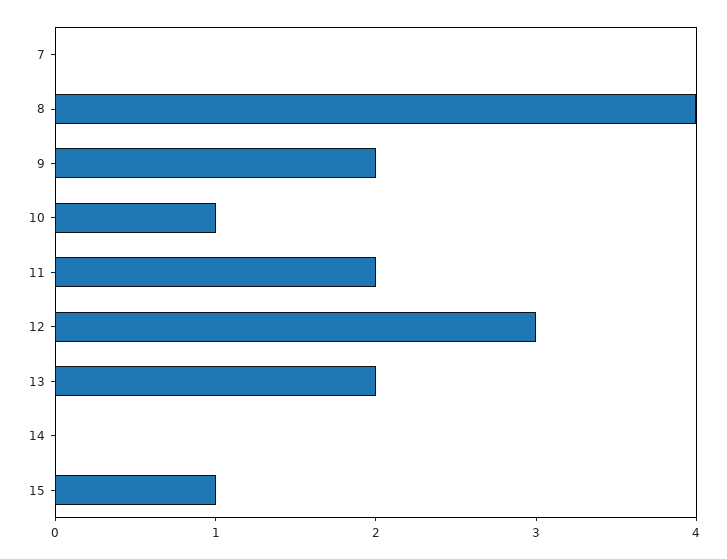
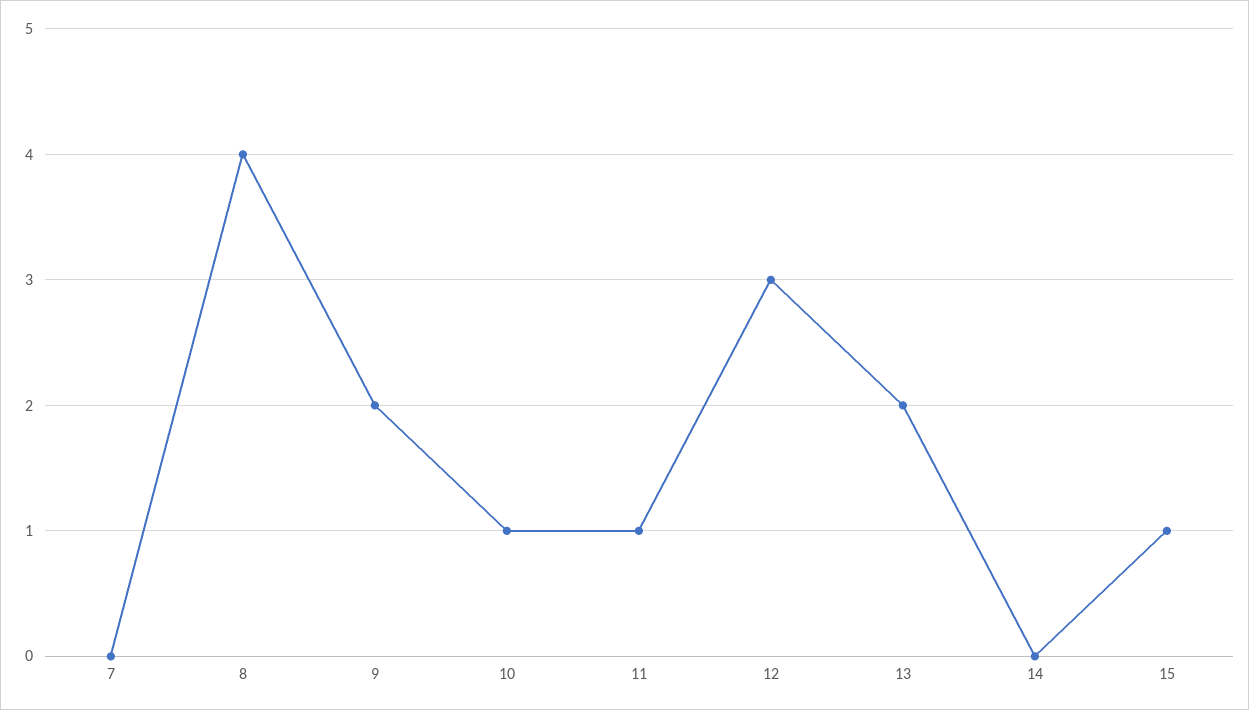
  {
    "7": 0,
    "8": 4,
    "9": 2,
    "10": 1,
-   "11": 2,
+   "11": 1,
    "12": 3,
    "13": 2,
    "14": 0,
    "15": 1
  }

